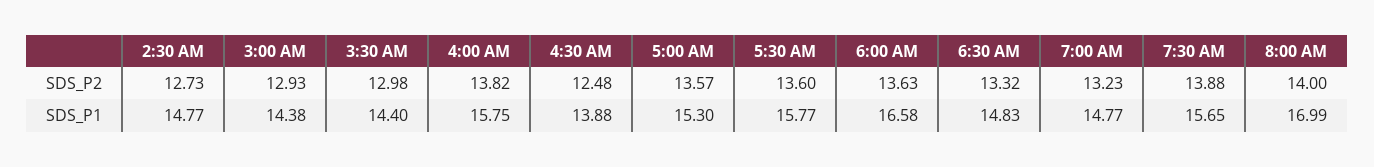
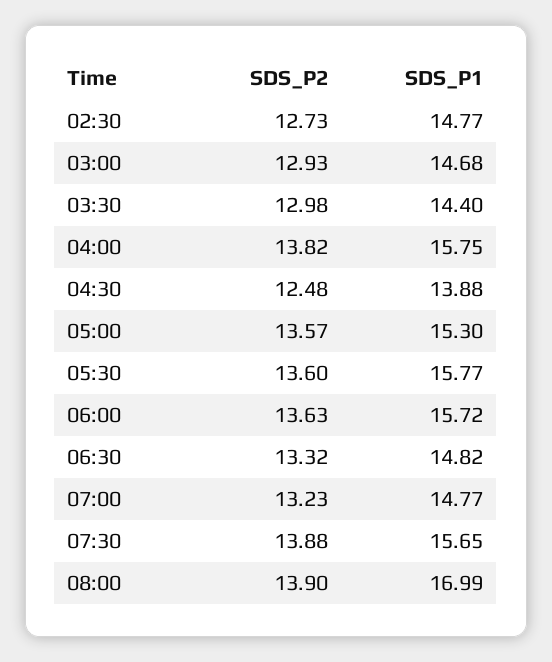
  {
    "2:30 AM": {
      "SDS_P2": 12.73,
      "SDS_P1": 14.77
    },
    "3:00 AM": {
      "SDS_P2": 12.93,
-     "SDS_P1": 14.38
+     "SDS_P1": 14.68
    },
    "3:30 AM": {
      "SDS_P2": 12.98,
      "SDS_P1": 14.4
    },
    "4:00 AM": {
      "SDS_P2": 13.82,
      "SDS_P1": 15.75
    },
    "4:30 AM": {
      "SDS_P2": 12.48,
      "SDS_P1": 13.88
    },
    "5:00 AM": {
      "SDS_P2": 13.57,
      "SDS_P1": 15.3
    },
    "5:30 AM": {
      "SDS_P2": 13.6,
      "SDS_P1": 15.77
    },
    "6:00 AM": {
      "SDS_P2": 13.63,
-     "SDS_P1": 16.58
+     "SDS_P1": 15.72
    },
    "6:30 AM": {
      "SDS_P2": 13.32,
-     "SDS_P1": 14.83
+     "SDS_P1": 14.82
    },
    "7:00 AM": {
      "SDS_P2": 13.23,
      "SDS_P1": 14.77
    },
    "7:30 AM": {
      "SDS_P2": 13.88,
      "SDS_P1": 15.65
    },
    "8:00 AM": {
-     "SDS_P2": 14,
+     "SDS_P2": 13.9,
      "SDS_P1": 16.99
    }
  }

